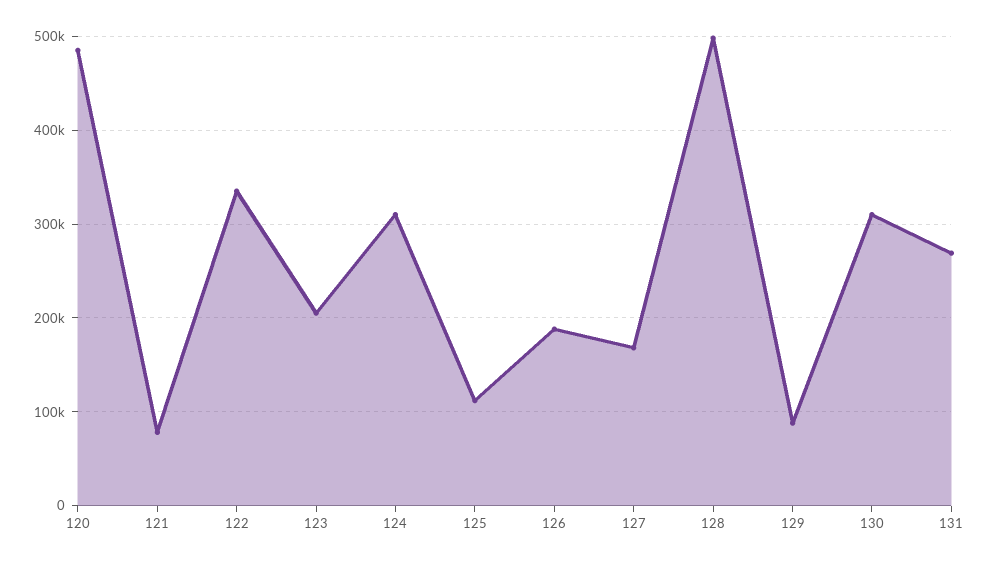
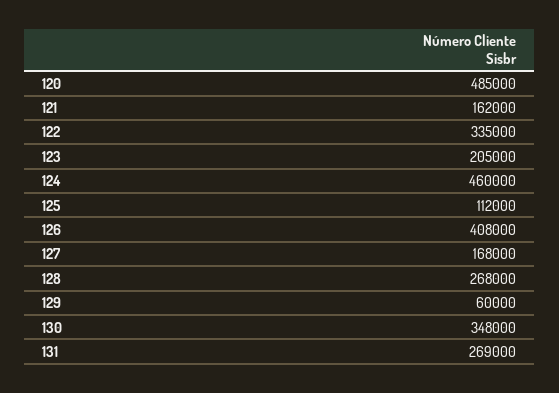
  {
    "120": 485000,
-   "121": 80000,
+   "121": 162000,
    "122": 335000,
    "123": 205000,
-   "124": 310000,
+   "124": 460000,
    "125": 112000,
-   "126": 190000,
+   "126": 408000,
    "127": 168000,
-   "128": 500000,
+   "128": 268000,
-   "129": 90000,
+   "129": 60000,
-   "130": 310000,
+   "130": 348000,
    "131": 269000
  }

